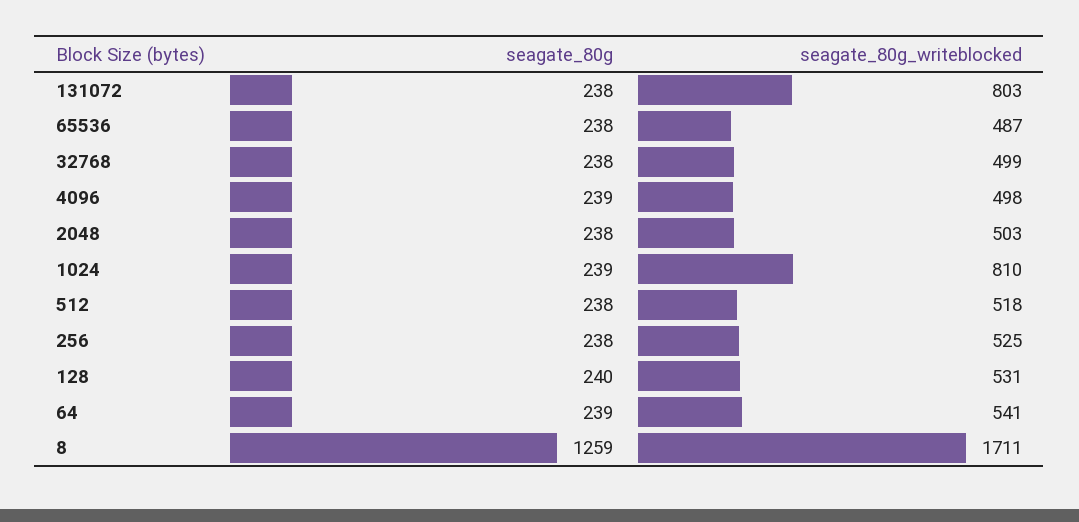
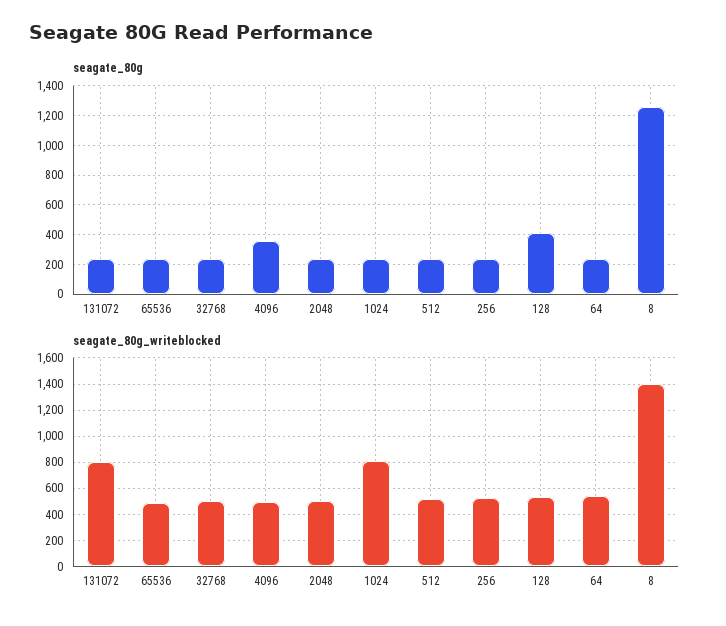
  {
    "seagate_80g": {
      "131072": 238,
      "65536": 238,
      "32768": 238,
-     "4096": 239,
+     "4096": 350,
      "2048": 238,
      "1024": 239,
      "512": 238,
      "256": 238,
-     "128": 240,
+     "128": 400,
      "64": 239,
      "8": 1259
    },
    "seagate_80g_writeblocked": {
      "131072": 803,
      "65536": 487,
      "32768": 499,
      "4096": 498,
      "2048": 503,
      "1024": 810,
      "512": 518,
      "256": 525,
      "128": 531,
      "64": 541,
-     "8": 1711
+     "8": 1400
    }
  }

